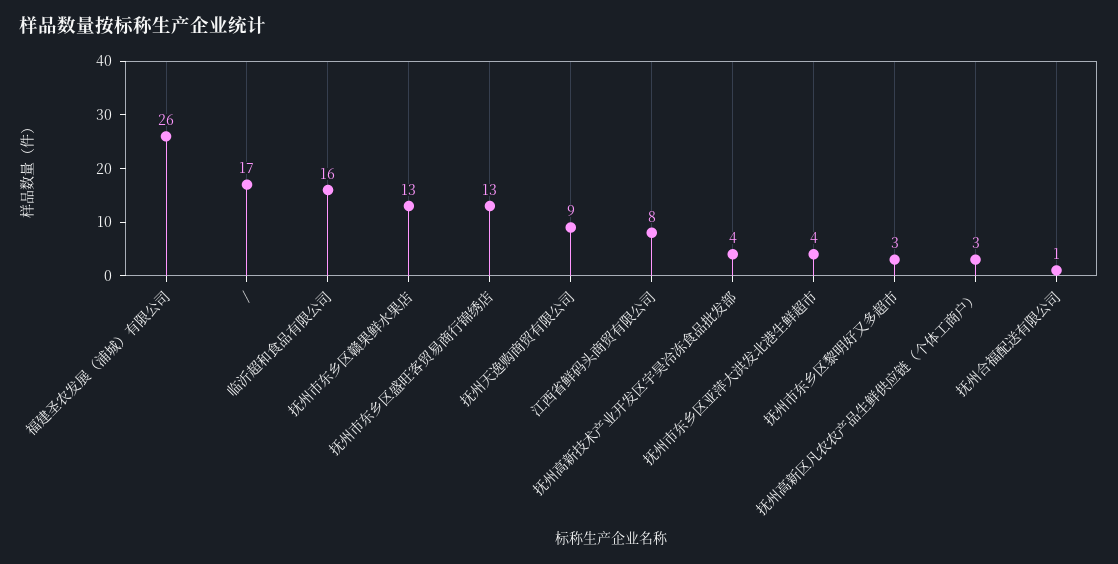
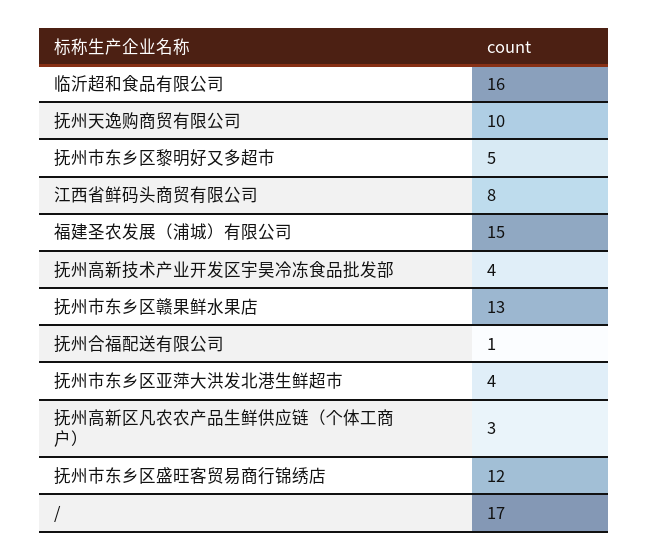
  {
-   "福建圣农发展（浦城）有限公司": 26,
+   "福建圣农发展（浦城）有限公司": 15,
    "/": 17,
    "临沂超和食品有限公司": 16,
    "抚州市东乡区赣果鲜水果店": 13,
-   "抚州市东乡区盛旺客贸易商行锦绣店": 13,
+   "抚州市东乡区盛旺客贸易商行锦绣店": 12,
-   "抚州天逸购商贸有限公司": 9,
+   "抚州天逸购商贸有限公司": 10,
    "江西省鲜码头商贸有限公司": 8,
    "抚州高新技术产业开发区宇昊冷冻食品批发部": 4,
    "抚州市东乡区亚萍大洪发北港生鲜超市": 4,
-   "抚州市东乡区黎明好又多超市": 3,
+   "抚州市东乡区黎明好又多超市": 5,
    "抚州高新区凡农农产品生鲜供应链（个体工商户）": 3,
    "抚州合福配送有限公司": 1
  }

